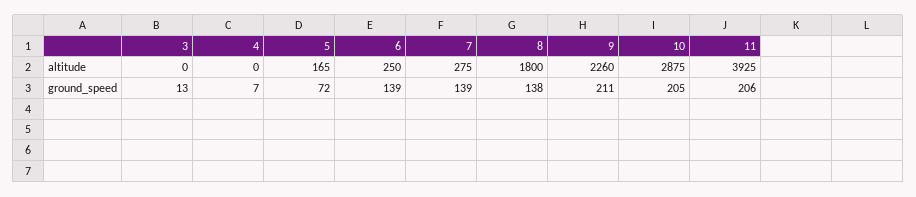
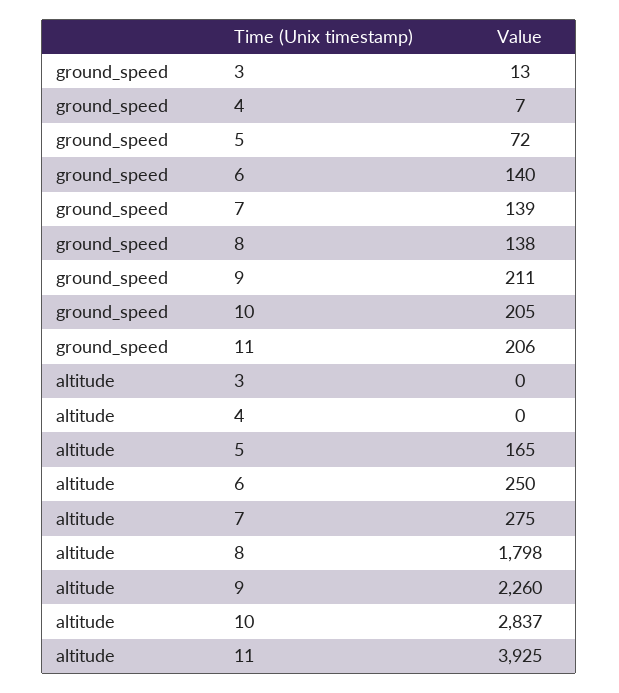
  {
    "3": {
      "altitude": 0,
      "ground_speed": 13
    },
    "4": {
      "altitude": 0,
      "ground_speed": 7
    },
    "5": {
      "altitude": 165,
      "ground_speed": 72
    },
    "6": {
      "altitude": 250,
-     "ground_speed": 139
+     "ground_speed": 140
    },
    "7": {
      "altitude": 275,
      "ground_speed": 139
    },
    "8": {
-     "altitude": 1800,
+     "altitude": 1798,
      "ground_speed": 138
    },
    "9": {
      "altitude": 2260,
      "ground_speed": 211
    },
    "10": {
-     "altitude": 2875,
+     "altitude": 2837,
      "ground_speed": 205
    },
    "11": {
      "altitude": 3925,
      "ground_speed": 206
    }
  }

